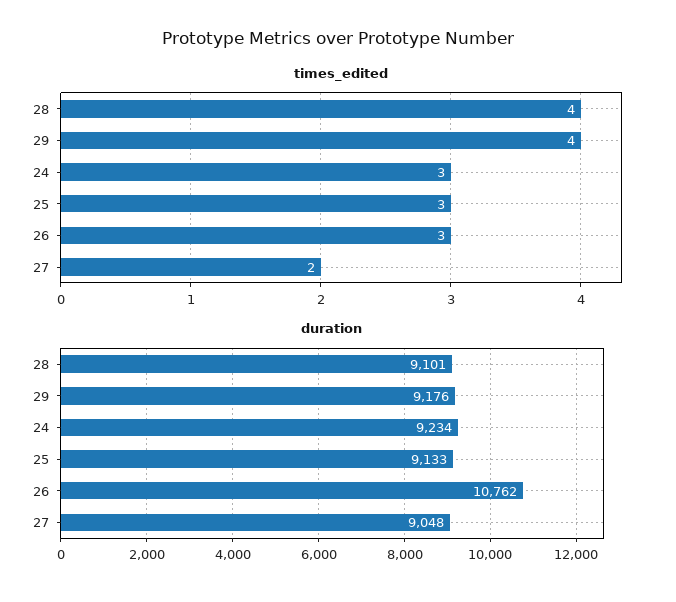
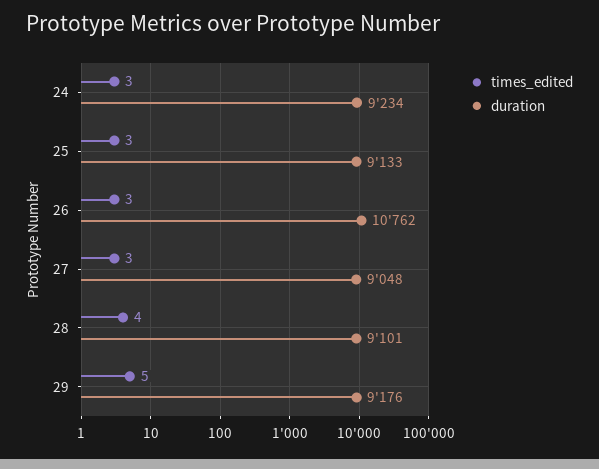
  {
    "times_edited": {
      "28": 4,
-     "29": 4,
+     "29": 5,
      "24": 3,
      "25": 3,
      "26": 3,
-     "27": 2
+     "27": 3
    },
    "duration": {
      "28": 9101,
      "29": 9176,
      "24": 9234,
      "25": 9133,
      "26": 10762,
      "27": 9048
    }
  }

